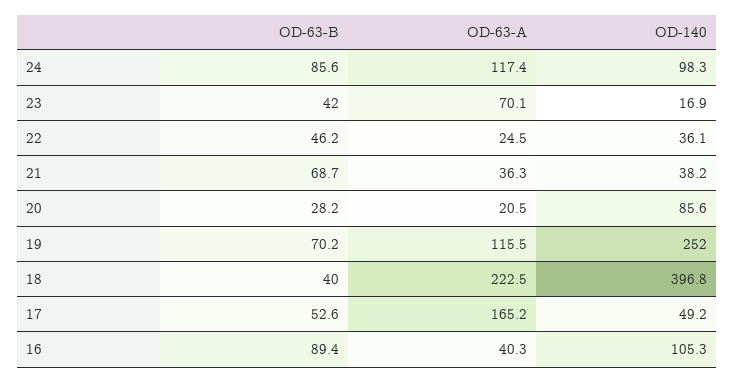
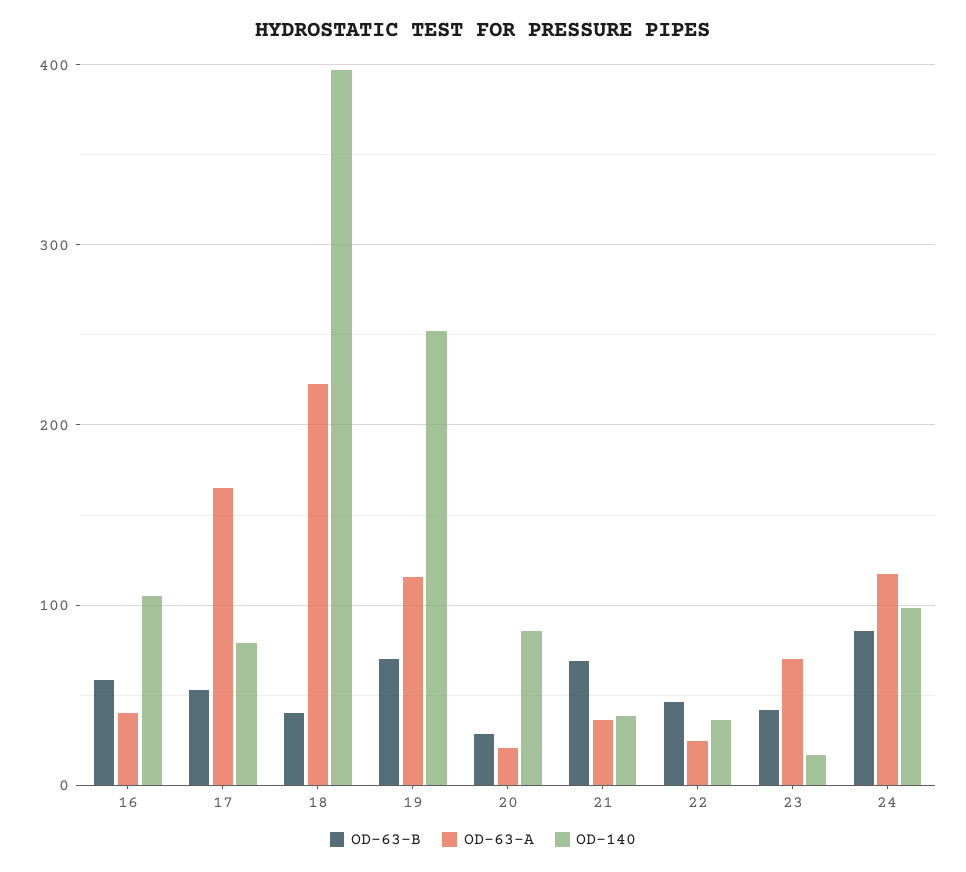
  {
    "OD-63-B": {
      "24": 85.6,
      "23": 42,
      "22": 46.2,
      "21": 68.7,
      "20": 28.2,
      "19": 70.2,
      "18": 40,
      "17": 52.6,
-     "16": 89.4
+     "16": 60
    },
    "OD-63-A": {
      "24": 117.4,
      "23": 70.1,
      "22": 24.5,
      "21": 36.3,
      "20": 20.5,
      "19": 115.5,
      "18": 222.5,
      "17": 165.2,
      "16": 40.3
    },
    "OD-140": {
      "24": 98.3,
      "23": 16.9,
      "22": 36.1,
      "21": 38.2,
      "20": 85.6,
      "19": 252,
      "18": 396.8,
-     "17": 49.2,
+     "17": 80,
      "16": 105.3
    }
  }

